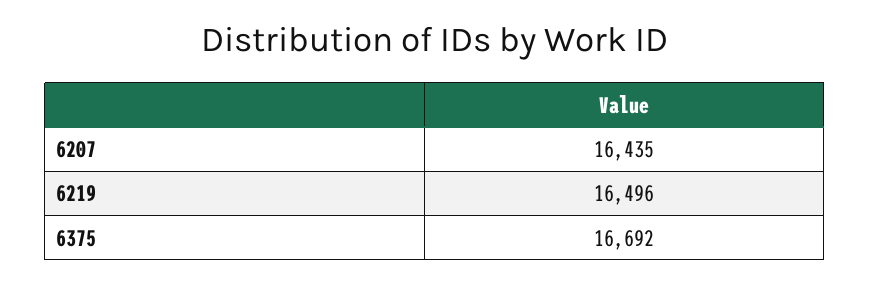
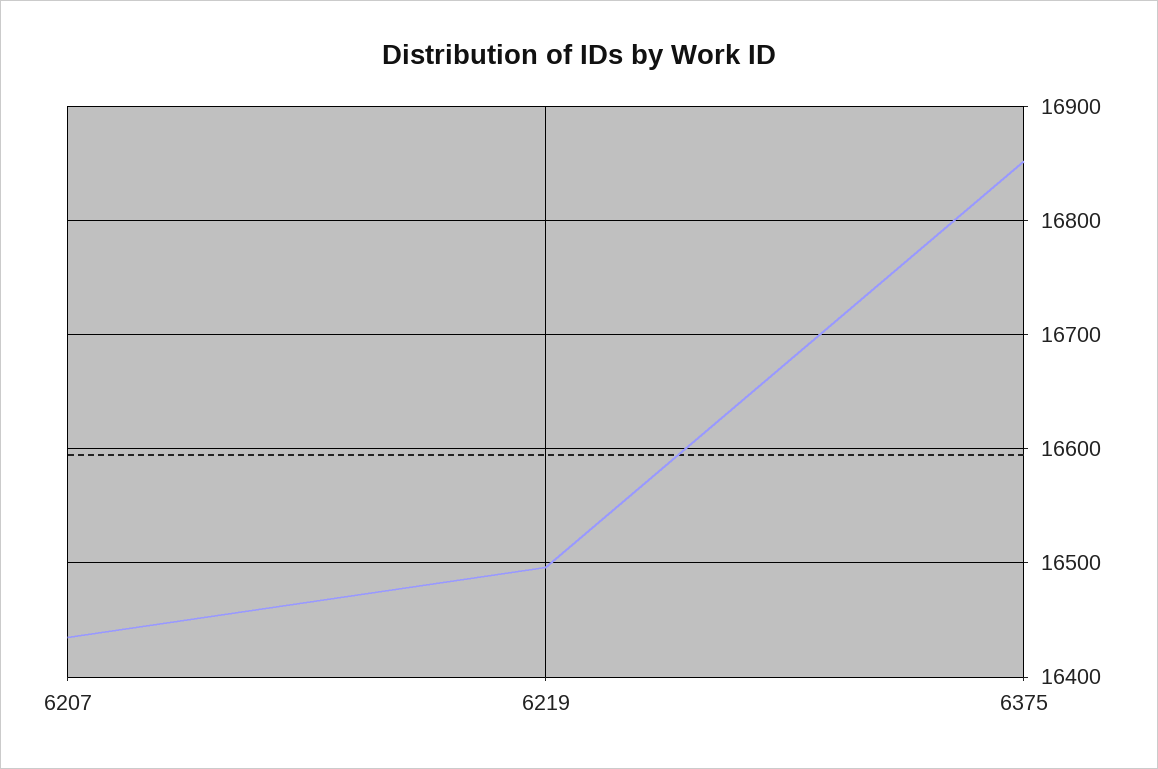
  {
    "6207": 16435,
    "6219": 16496,
-   "6375": 16692
+   "6375": 16850
  }

